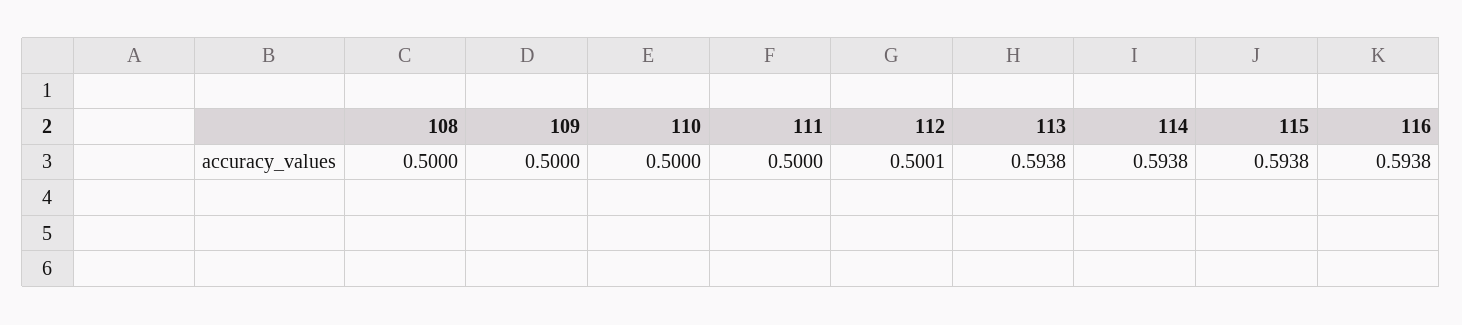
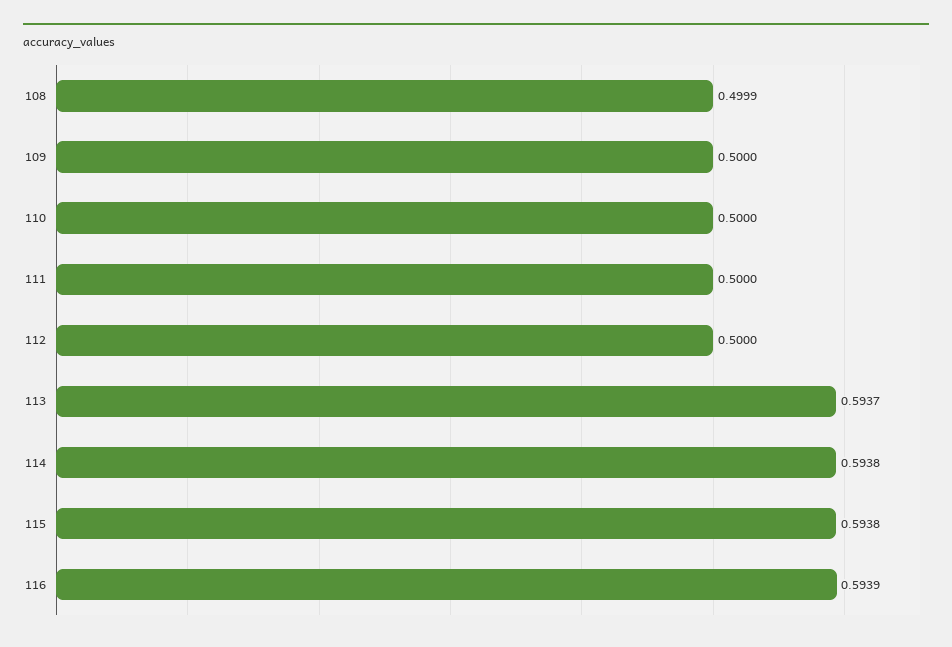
  {
-   "108": 0.5,
+   "108": 0.4999,
    "109": 0.5,
    "110": 0.5,
    "111": 0.5,
-   "112": 0.5001,
+   "112": 0.5,
-   "113": 0.5938,
+   "113": 0.5937,
    "114": 0.5938,
    "115": 0.5938,
-   "116": 0.5938
+   "116": 0.5939
  }

